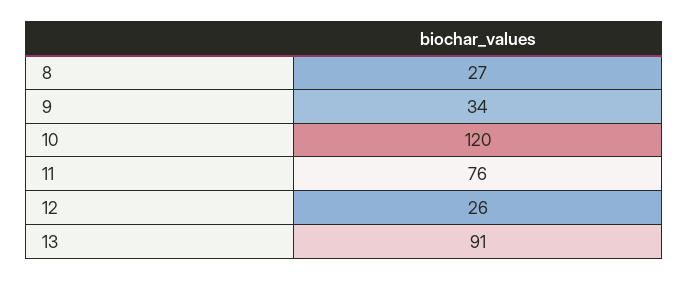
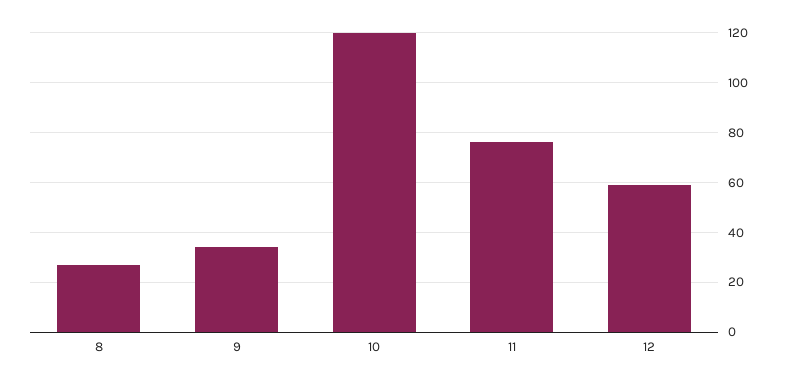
  {
    "8": 27,
    "9": 34,
    "10": 120,
    "11": 76,
-   "12": 26,
+   "12": 60
-   "13": 91
  }

